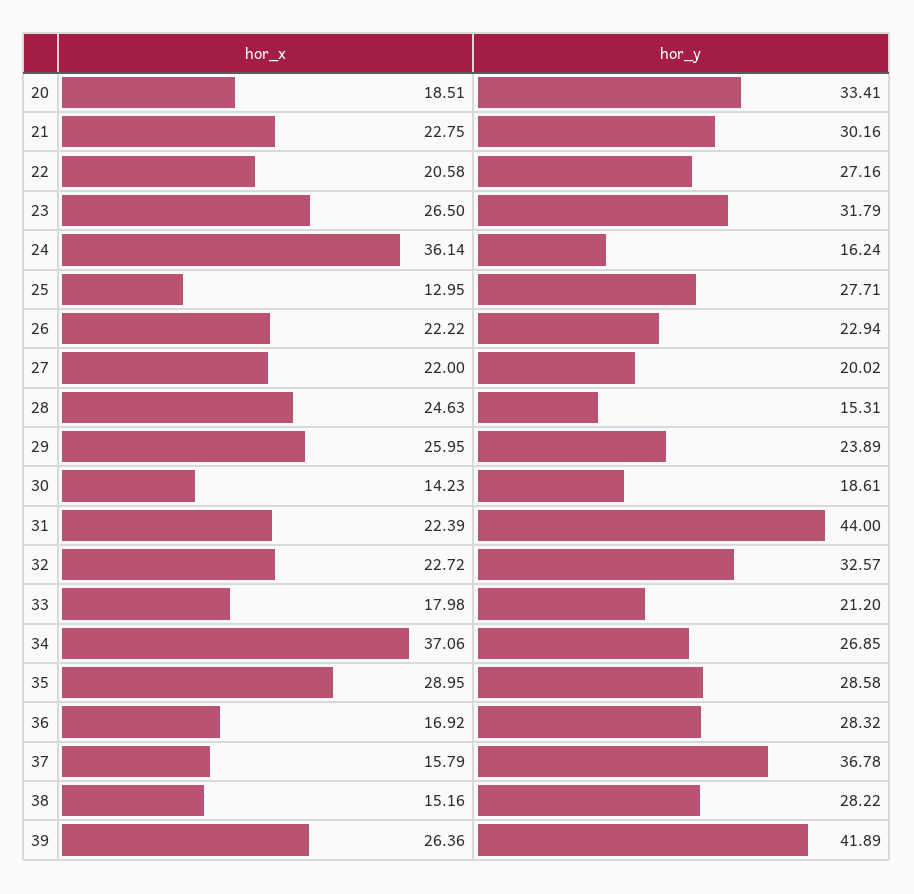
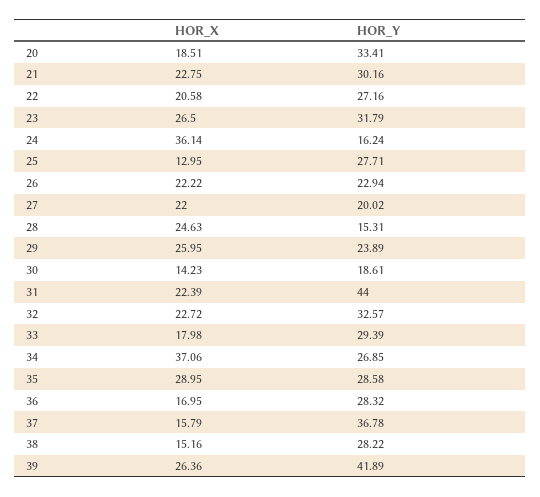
  {
    "hor_x": {
      "20": 18.51,
      "21": 22.75,
      "22": 20.58,
      "23": 26.5,
      "24": 36.14,
      "25": 12.95,
      "26": 22.22,
      "27": 22,
      "28": 24.63,
      "29": 25.95,
      "30": 14.23,
      "31": 22.39,
      "32": 22.72,
      "33": 17.98,
      "34": 37.06,
      "35": 28.95,
-     "36": 16.92,
+     "36": 16.95,
      "37": 15.79,
      "38": 15.16,
      "39": 26.36
    },
    "hor_y": {
      "20": 33.41,
      "21": 30.16,
      "22": 27.16,
      "23": 31.79,
      "24": 16.24,
      "25": 27.71,
      "26": 22.94,
      "27": 20.02,
      "28": 15.31,
      "29": 23.89,
      "30": 18.61,
      "31": 44,
      "32": 32.57,
-     "33": 21.2,
+     "33": 29.39,
      "34": 26.85,
      "35": 28.58,
      "36": 28.32,
      "37": 36.78,
      "38": 28.22,
      "39": 41.89
    }
  }

